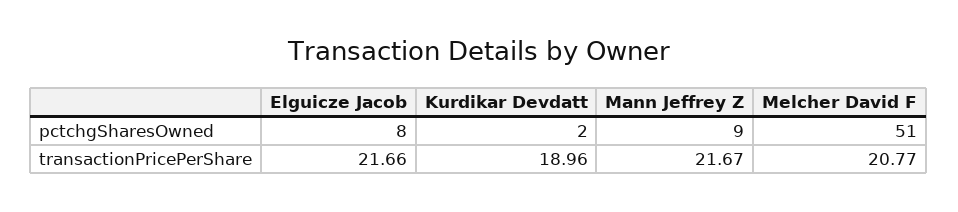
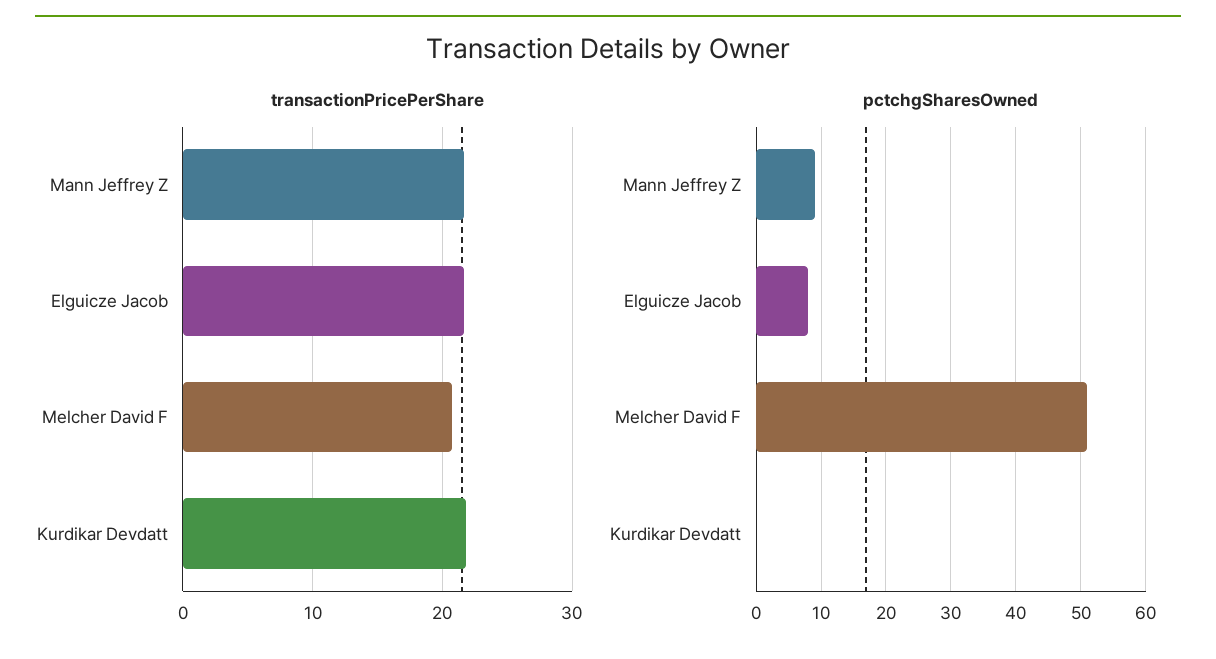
  {
    "pctchgSharesOwned": {
      "Elguicze Jacob": 8,
-     "Kurdikar Devdatt": 2,
+     "Kurdikar Devdatt": 0,
      "Mann Jeffrey Z": 9,
      "Melcher David F": 51
    },
    "transactionPricePerShare": {
      "Elguicze Jacob": 21.66,
-     "Kurdikar Devdatt": 18.96,
+     "Kurdikar Devdatt": 22,
      "Mann Jeffrey Z": 21.67,
      "Melcher David F": 20.77
    }
  }

